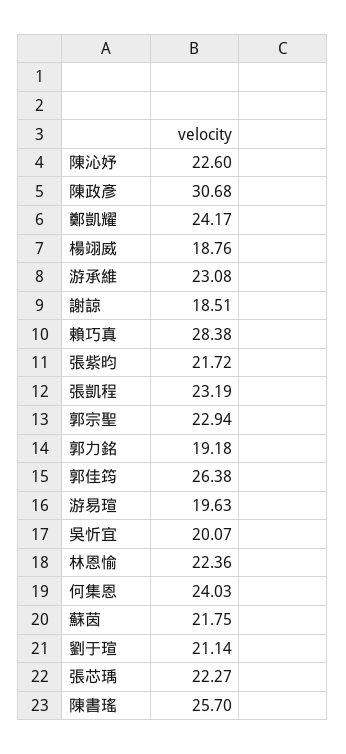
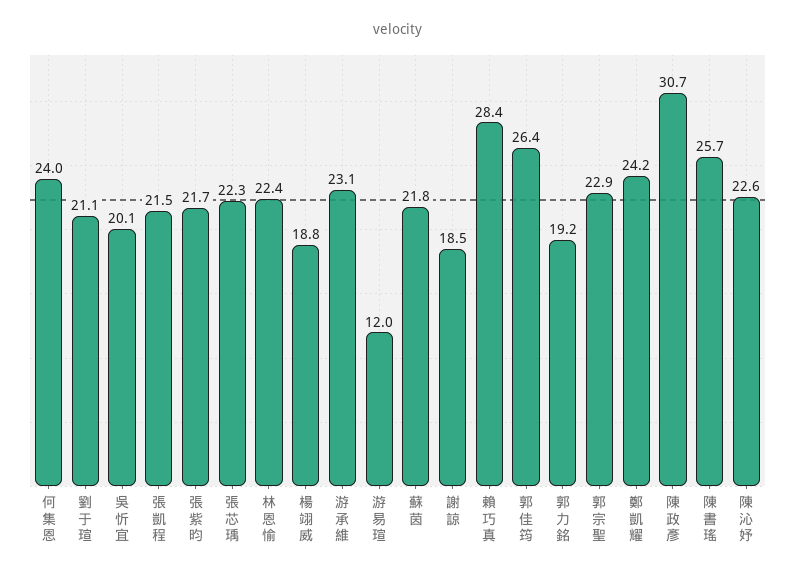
  {
    "陳沁妤": 22.6,
    "陳政彥": 30.68,
    "鄭凱耀": 24.17,
    "楊翊威": 18.76,
    "游承維": 23.08,
    "謝諒": 18.51,
    "賴巧真": 28.38,
    "張紫昀": 21.72,
-   "張凱程": 23.19,
+   "張凱程": 21.5,
    "郭宗聖": 22.94,
    "郭力銘": 19.18,
    "郭佳筠": 26.38,
-   "游易瑄": 19.63,
+   "游易瑄": 12,
    "吳忻宜": 20.07,
    "林恩愉": 22.36,
    "何集恩": 24.03,
    "蘇茵": 21.75,
    "劉于瑄": 21.14,
    "張芯瑀": 22.27,
    "陳書瑤": 25.7
  }

